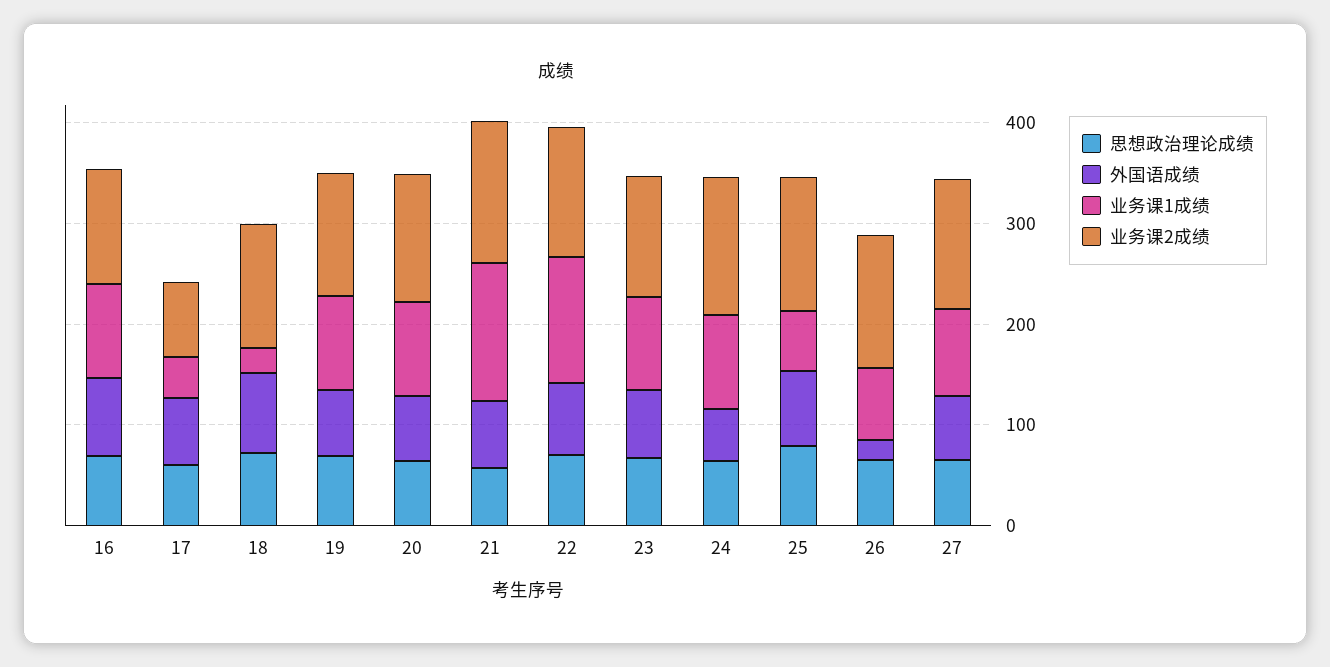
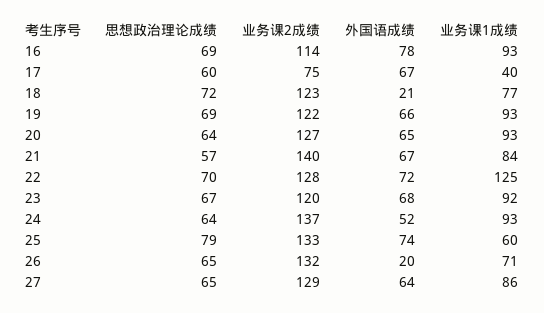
  {
    "思想政治理论成绩": {
      "16": 69,
      "17": 60,
      "18": 72,
      "19": 69,
      "20": 64,
      "21": 57,
      "22": 70,
      "23": 67,
      "24": 64,
      "25": 79,
      "26": 65,
      "27": 65
    },
    "外国语成绩": {
      "16": 78,
      "17": 67,
-     "18": 80,
+     "18": 21,
      "19": 66,
      "20": 65,
      "21": 67,
      "22": 72,
      "23": 68,
      "24": 52,
      "25": 74,
      "26": 20,
      "27": 64
    },
    "业务课1成绩": {
      "16": 93,
      "17": 40,
-     "18": 20,
+     "18": 77,
      "19": 93,
      "20": 93,
-     "21": 140,
+     "21": 84,
      "22": 125,
      "23": 92,
      "24": 93,
      "25": 60,
      "26": 71,
      "27": 86
    },
    "业务课2成绩": {
      "16": 114,
      "17": 75,
      "18": 123,
      "19": 122,
      "20": 127,
      "21": 140,
      "22": 128,
      "23": 120,
      "24": 137,
      "25": 133,
      "26": 132,
      "27": 129
    }
  }

